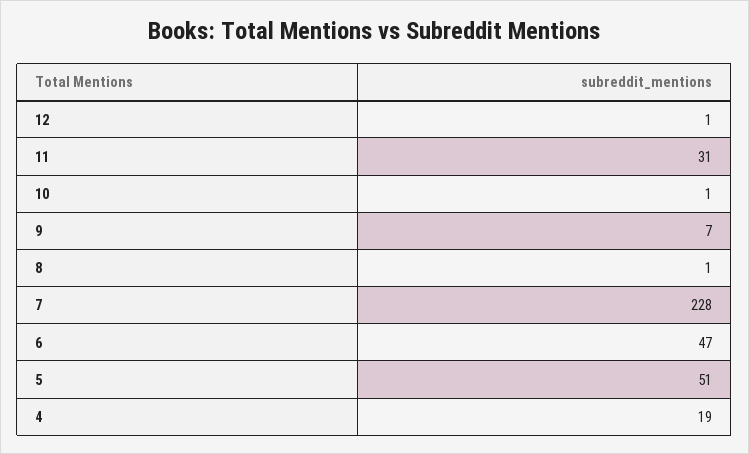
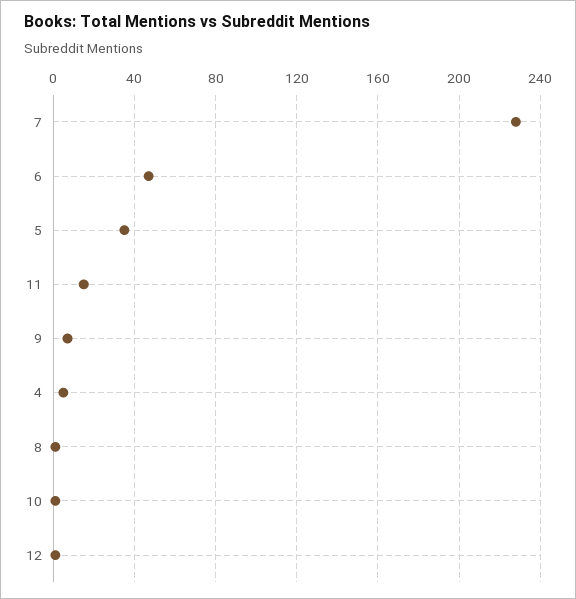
  {
    "12": 1,
-   "11": 31,
+   "11": 15,
    "10": 1,
    "9": 7,
    "8": 1,
    "7": 228,
    "6": 47,
-   "5": 51,
+   "5": 35,
-   "4": 19
+   "4": 5
  }

